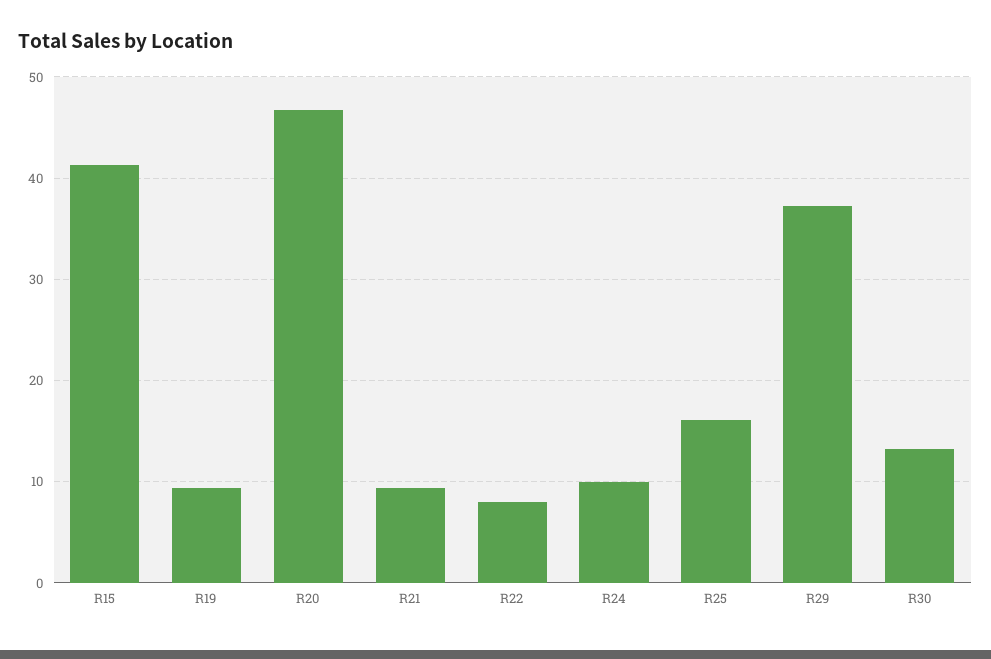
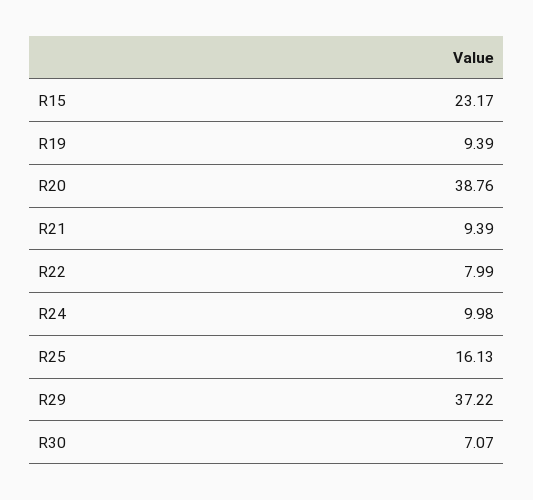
  {
-   "R15": 41,
+   "R15": 23.17,
    "R19": 9.39,
-   "R20": 47,
+   "R20": 38.76,
    "R21": 9.39,
    "R22": 7.99,
    "R24": 9.98,
    "R25": 16.13,
    "R29": 37.22,
-   "R30": 13
+   "R30": 7.07
  }

